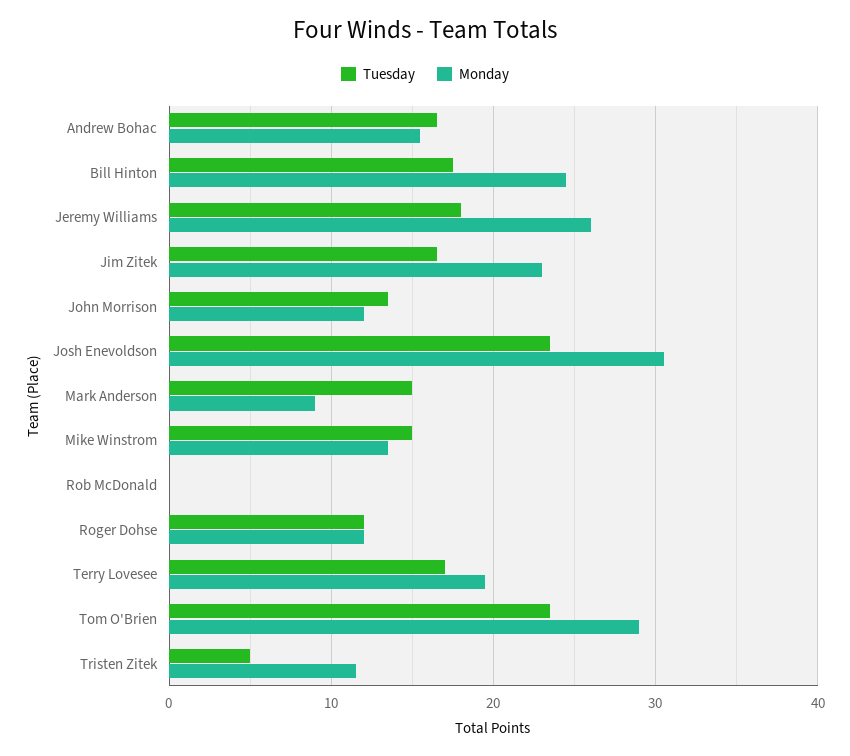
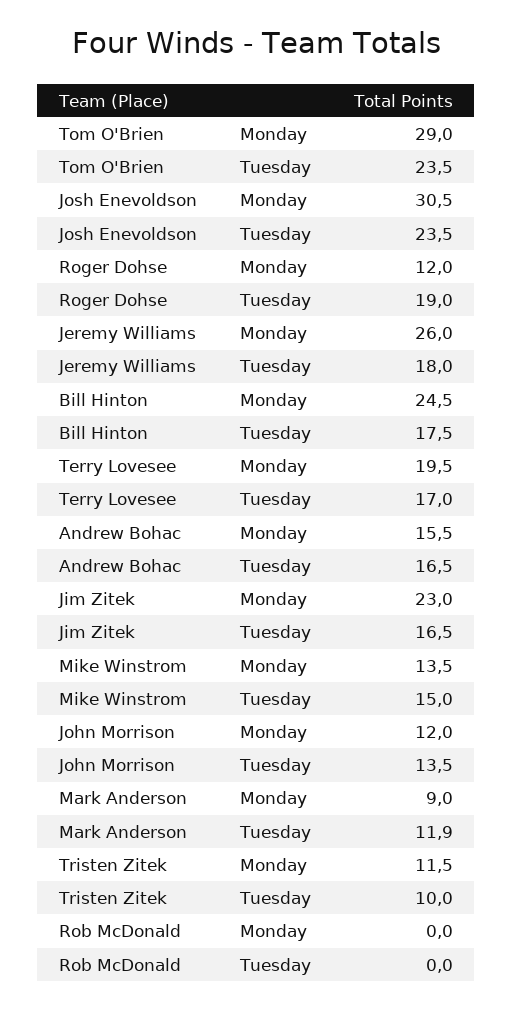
  {
    "Tuesday": {
      "Andrew Bohac": 16.5,
      "Bill Hinton": 17.5,
      "Jeremy Williams": 18,
      "Jim Zitek": 16.5,
      "John Morrison": 13.5,
      "Josh Enevoldson": 23.5,
-     "Mark Anderson": 15,
+     "Mark Anderson": 11.9,
      "Mike Winstrom": 15,
      "Rob McDonald": 0,
-     "Roger Dohse": 12,
+     "Roger Dohse": 19,
      "Terry Lovesee": 17,
      "Tom O'Brien": 23.5,
-     "Tristen Zitek": 5
+     "Tristen Zitek": 10
    },
    "Monday": {
      "Andrew Bohac": 15.5,
      "Bill Hinton": 24.5,
      "Jeremy Williams": 26,
      "Jim Zitek": 23,
      "John Morrison": 12,
      "Josh Enevoldson": 30.5,
      "Mark Anderson": 9,
      "Mike Winstrom": 13.5,
      "Rob McDonald": 0,
      "Roger Dohse": 12,
      "Terry Lovesee": 19.5,
      "Tom O'Brien": 29,
      "Tristen Zitek": 11.5
    }
  }

